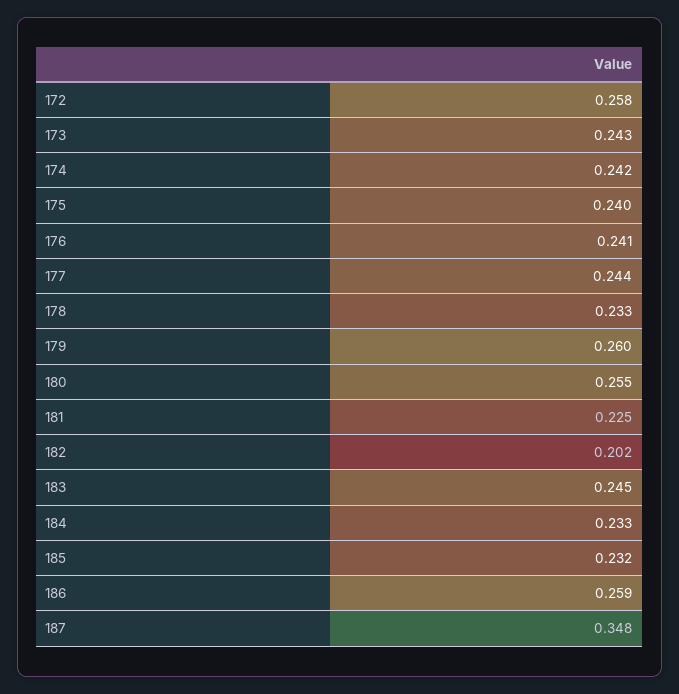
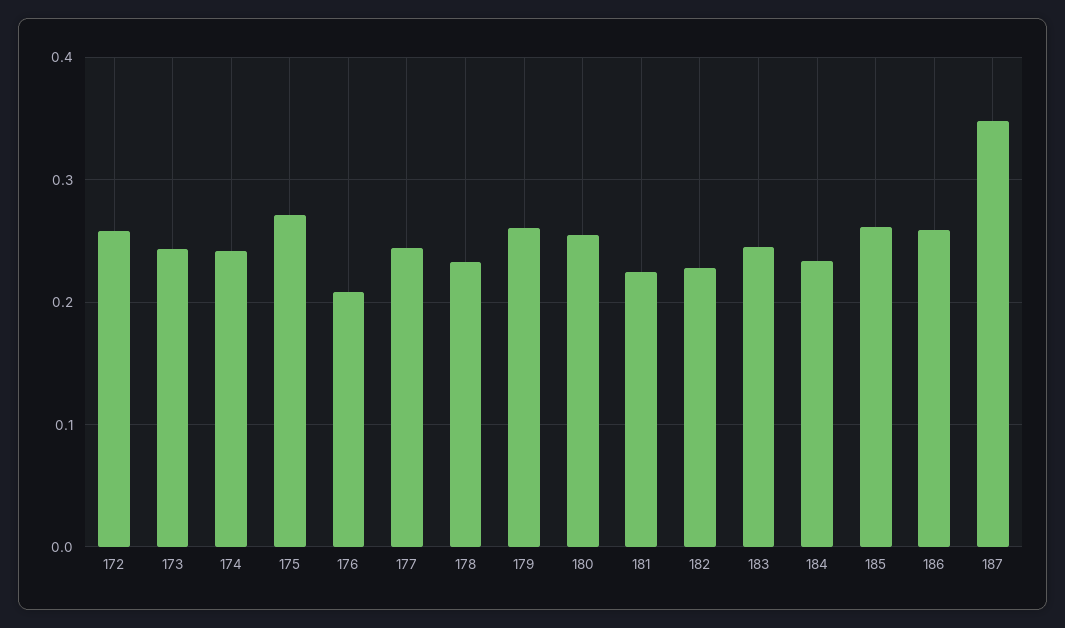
  {
    "172": 0.258,
    "173": 0.243,
    "174": 0.242,
-   "175": 0.24,
+   "175": 0.27,
-   "176": 0.241,
+   "176": 0.21,
    "177": 0.244,
    "178": 0.233,
    "179": 0.26,
    "180": 0.255,
    "181": 0.225,
-   "182": 0.202,
+   "182": 0.23,
    "183": 0.245,
    "184": 0.233,
-   "185": 0.232,
+   "185": 0.26,
    "186": 0.259,
    "187": 0.348
  }

